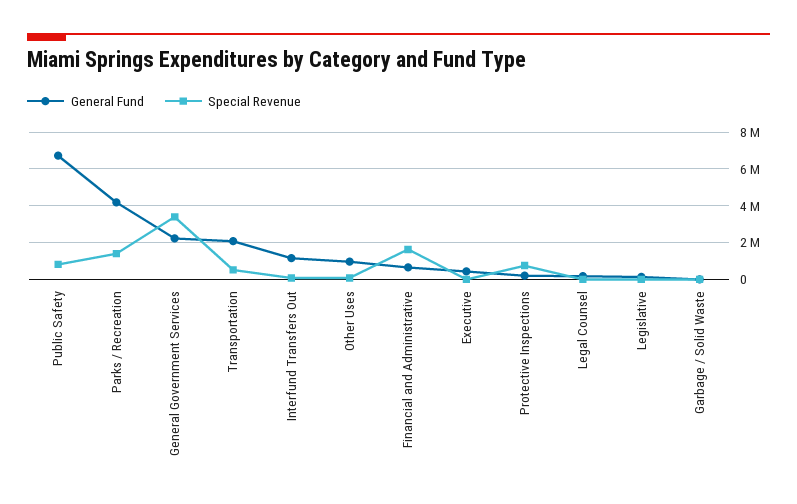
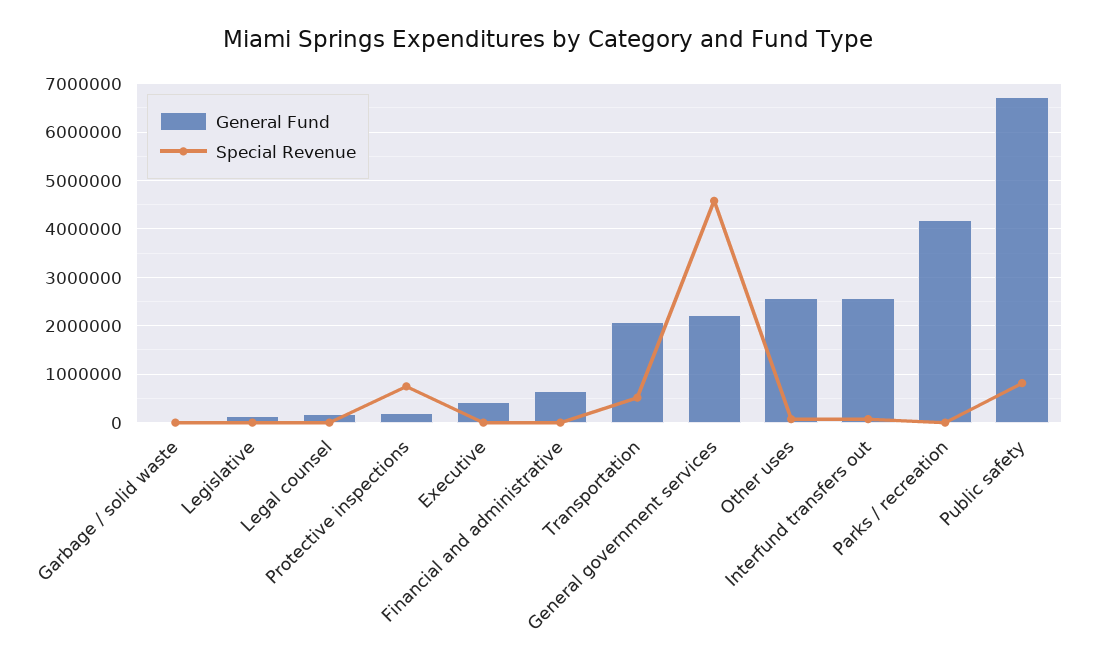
  {
    "General Fund": {
      "Public Safety": 6800000,
      "Parks / Recreation": 4200000,
      "General Government Services": 2200000,
      "Transportation": 2000000,
-     "Interfund Transfers Out": 1000000,
+     "Interfund Transfers Out": 2600000,
-     "Other Uses": 1000000,
+     "Other Uses": 2600000,
      "Financial and Administrative": 600000,
      "Executive": 400000,
      "Protective Inspections": 200000,
      "Legal Counsel": 200000,
      "Legislative": 200000,
      "Garbage / Solid Waste": 0
    },
    "Special Revenue": {
      "Public Safety": 800000,
-     "Parks / Recreation": 1500000,
+     "Parks / Recreation": 0,
-     "General Government Services": 3500000,
+     "General Government Services": 4600000,
      "Transportation": 600000,
      "Interfund Transfers Out": 0,
      "Other Uses": 0,
-     "Financial and Administrative": 1500000,
+     "Financial and Administrative": 0,
      "Executive": 0,
      "Protective Inspections": 800000,
      "Legal Counsel": 0,
      "Legislative": 0,
      "Garbage / Solid Waste": 0
    }
  }

